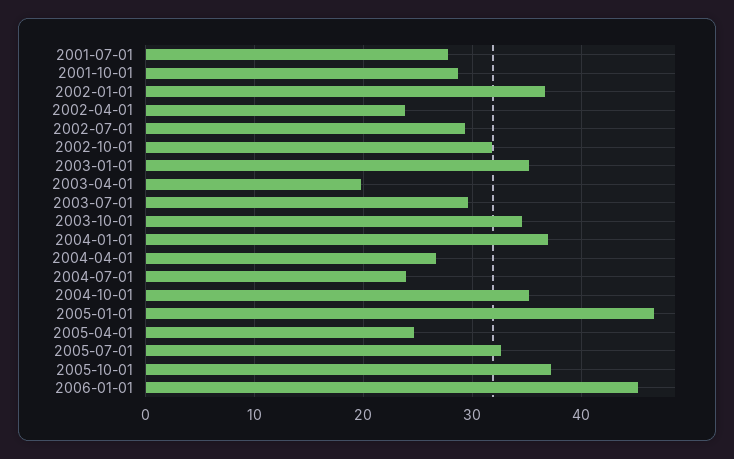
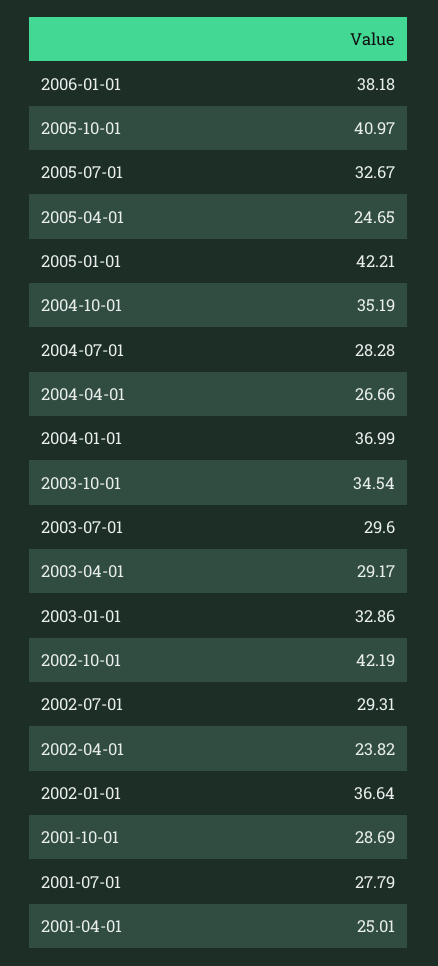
  {
    "2001-07-01": 27.79,
    "2001-10-01": 28.69,
    "2002-01-01": 36.64,
    "2002-04-01": 23.82,
    "2002-07-01": 29.31,
-   "2002-10-01": 32,
+   "2002-10-01": 42.19,
-   "2003-01-01": 35,
+   "2003-01-01": 32.86,
-   "2003-04-01": 20,
+   "2003-04-01": 29.17,
    "2003-07-01": 29.6,
    "2003-10-01": 34.54,
    "2004-01-01": 36.99,
    "2004-04-01": 26.66,
-   "2004-07-01": 24,
+   "2004-07-01": 28.28,
    "2004-10-01": 35.19,
-   "2005-01-01": 47,
+   "2005-01-01": 42.21,
    "2005-04-01": 24.65,
    "2005-07-01": 32.67,
-   "2005-10-01": 37,
+   "2005-10-01": 40.97,
-   "2006-01-01": 45
+   "2006-01-01": 38.18,
+   "2001-04-01": 25.01
  }

